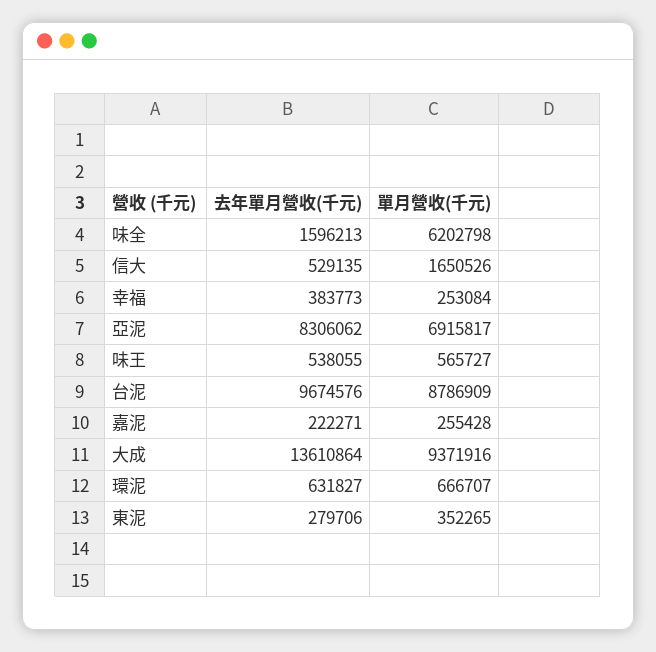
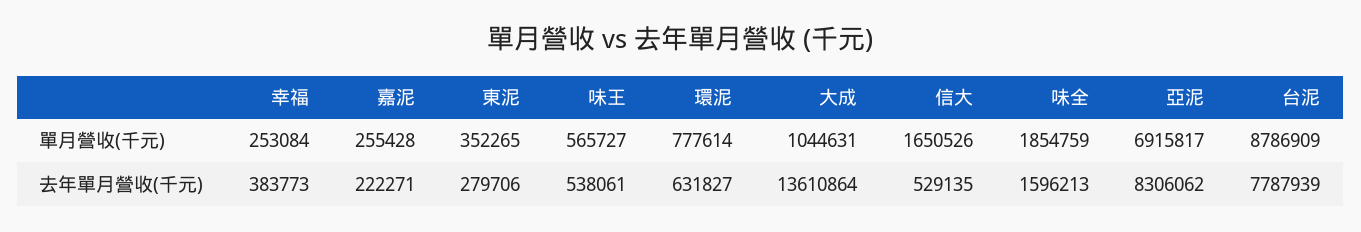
  {
    "去年單月營收(千元)": {
      "味全": 1596213,
      "信大": 529135,
      "幸福": 383773,
      "亞泥": 8306062,
-     "味王": 538055,
+     "味王": 538061,
-     "台泥": 9674576,
+     "台泥": 7787939,
      "嘉泥": 222271,
      "大成": 13610864,
      "環泥": 631827,
      "東泥": 279706
    },
    "單月營收(千元)": {
-     "味全": 6202798,
+     "味全": 1854759,
      "信大": 1650526,
      "幸福": 253084,
      "亞泥": 6915817,
      "味王": 565727,
      "台泥": 8786909,
      "嘉泥": 255428,
-     "大成": 9371916,
+     "大成": 1044631,
-     "環泥": 666707,
+     "環泥": 777614,
      "東泥": 352265
    }
  }

